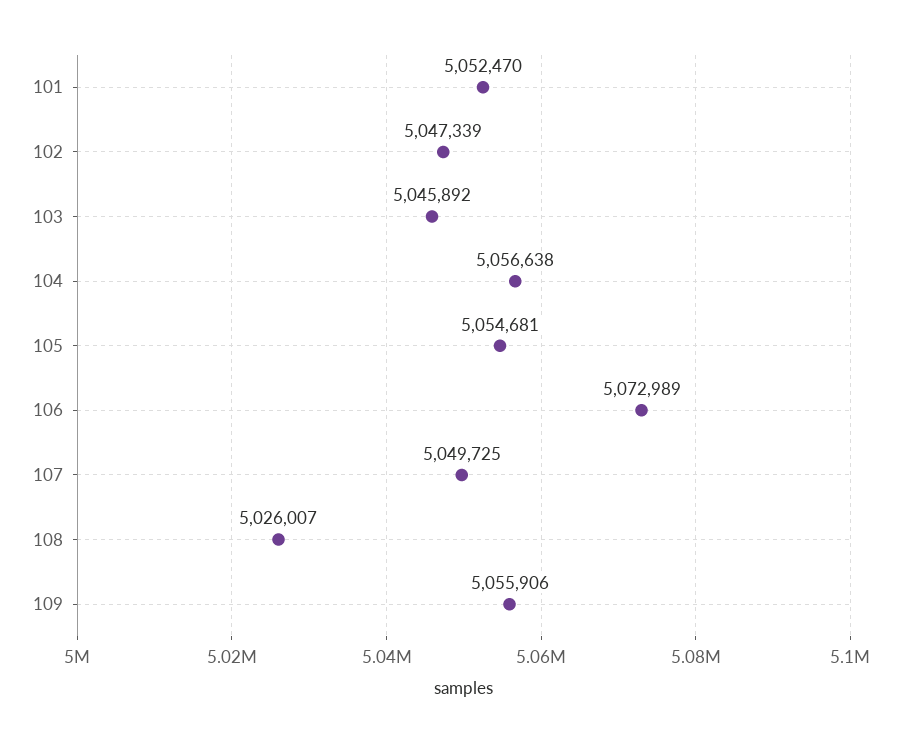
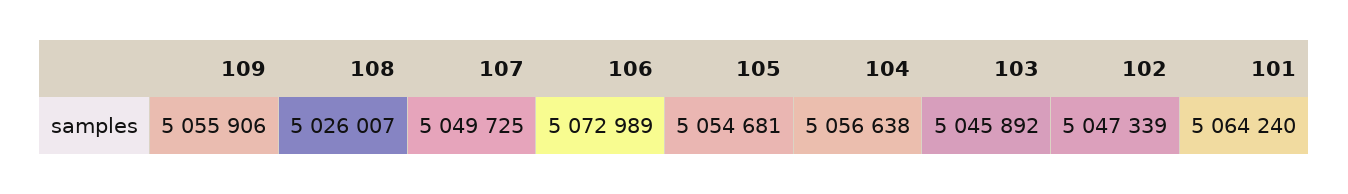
  {
-   "101": 5052470,
+   "101": 5064240,
    "102": 5047339,
    "103": 5045892,
    "104": 5056638,
    "105": 5054681,
    "106": 5072989,
    "107": 5049725,
    "108": 5026007,
    "109": 5055906
  }

